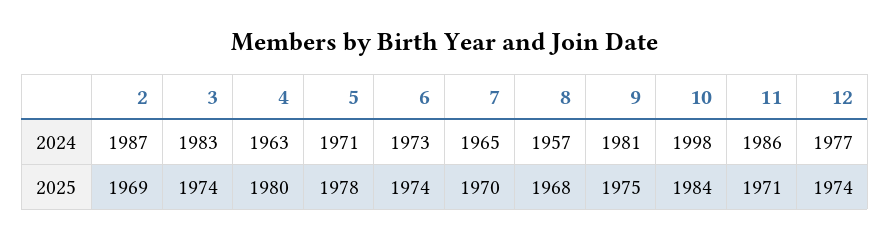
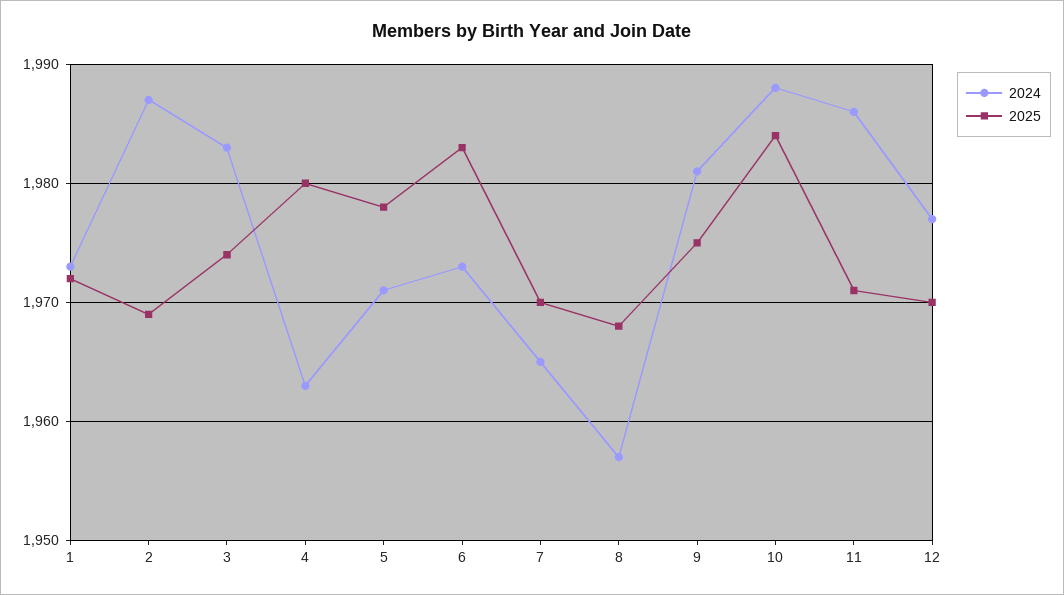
  {
    "2024": {
      "2": 1987,
      "3": 1983,
      "4": 1963,
      "5": 1971,
      "6": 1973,
      "7": 1965,
      "8": 1957,
      "9": 1981,
-     "10": 1998,
+     "10": 1988,
      "11": 1986,
-     "12": 1977
+     "12": 1977,
+     "1": 1973
    },
    "2025": {
      "2": 1969,
      "3": 1974,
      "4": 1980,
      "5": 1978,
-     "6": 1974,
+     "6": 1983,
      "7": 1970,
      "8": 1968,
      "9": 1975,
      "10": 1984,
      "11": 1971,
-     "12": 1974
+     "12": 1970,
+     "1": 1972
    }
  }

